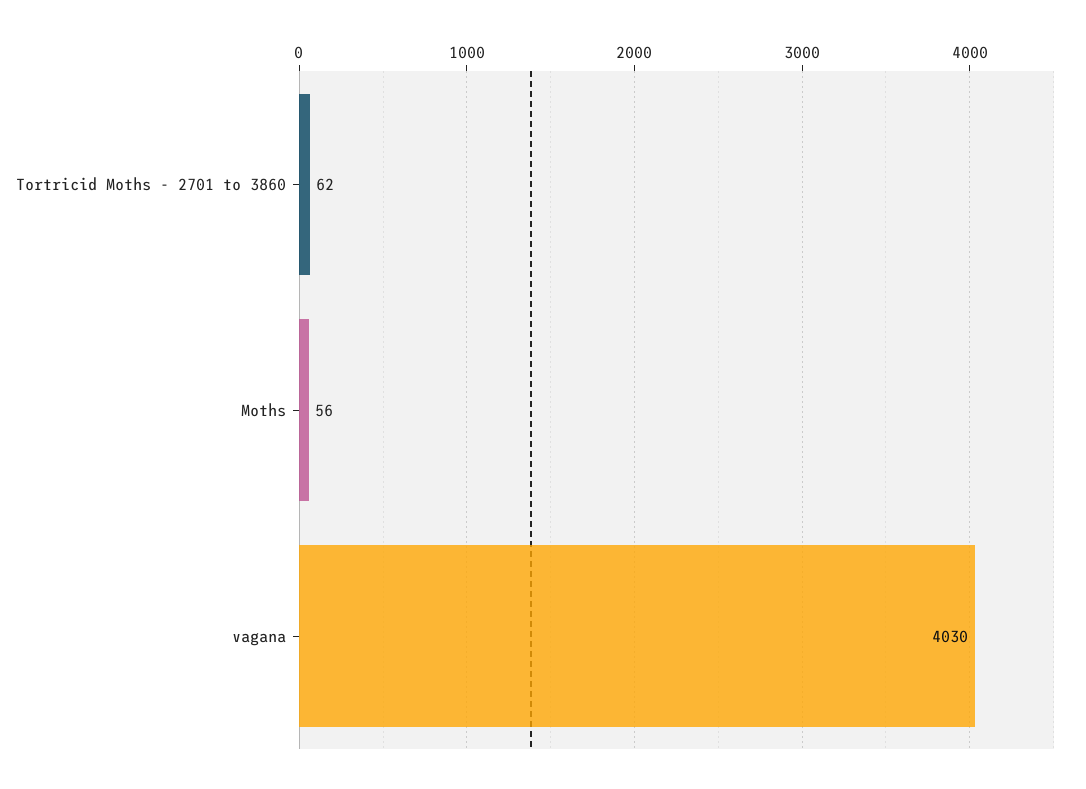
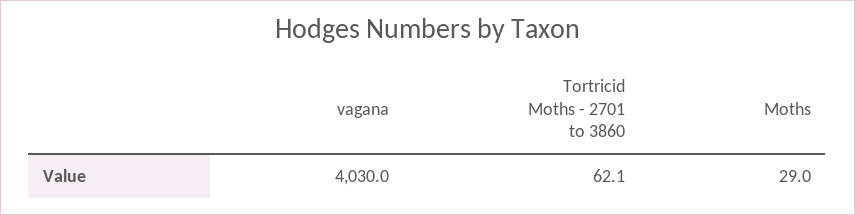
  {
    "Tortricid Moths - 2701 to 3860": 62.1,
-   "Moths": 56,
+   "Moths": 29,
    "vagana": 4030
  }

